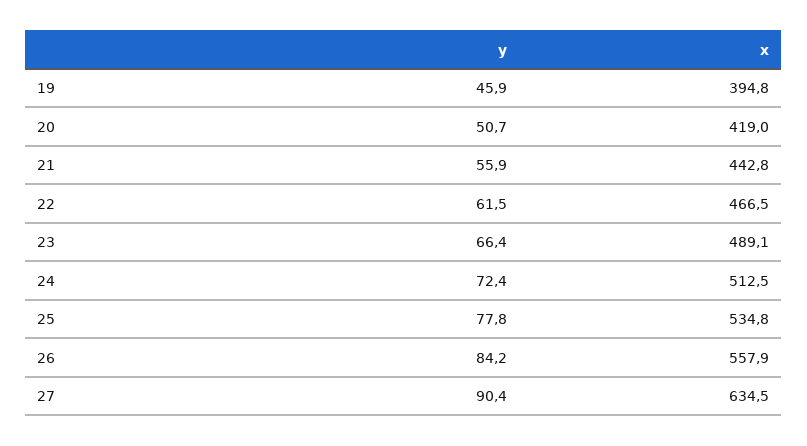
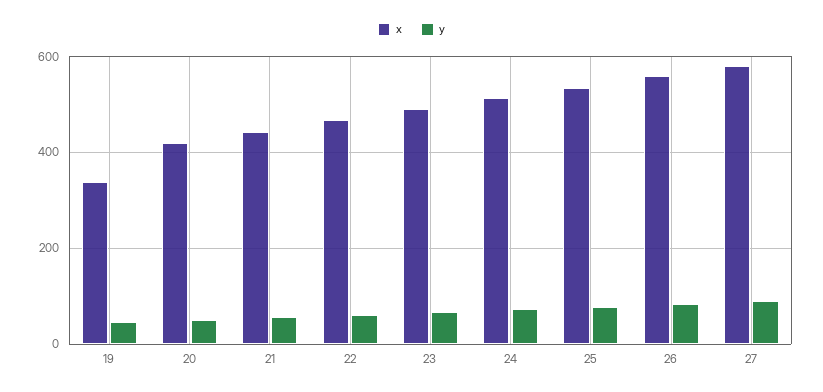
  {
    "y": {
      "19": 45.9,
      "20": 50.7,
      "21": 55.9,
      "22": 61.5,
      "23": 66.4,
      "24": 72.4,
      "25": 77.8,
      "26": 84.2,
      "27": 90.4
    },
    "x": {
-     "19": 394.8,
+     "19": 340,
      "20": 419,
      "21": 442.8,
      "22": 466.5,
      "23": 489.1,
      "24": 512.5,
      "25": 534.8,
      "26": 557.9,
-     "27": 634.5
+     "27": 580
    }
  }

